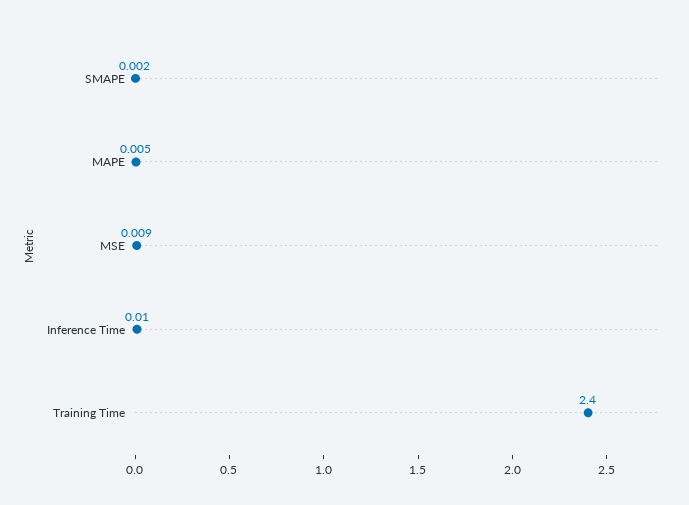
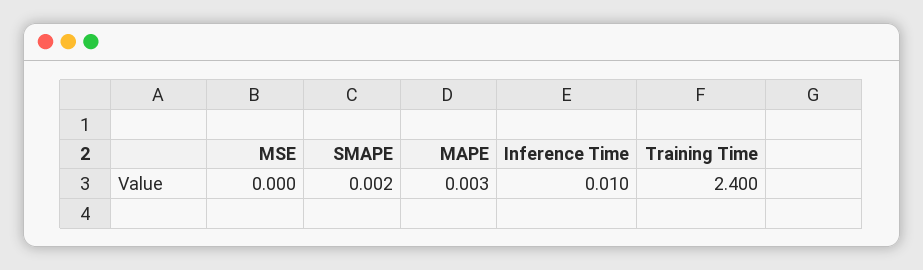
  {
    "SMAPE": 0.002,
-   "MAPE": 0.005,
+   "MAPE": 0.003,
-   "MSE": 0.009,
+   "MSE": 0,
    "Inference Time": 0.01,
    "Training Time": 2.4
  }

